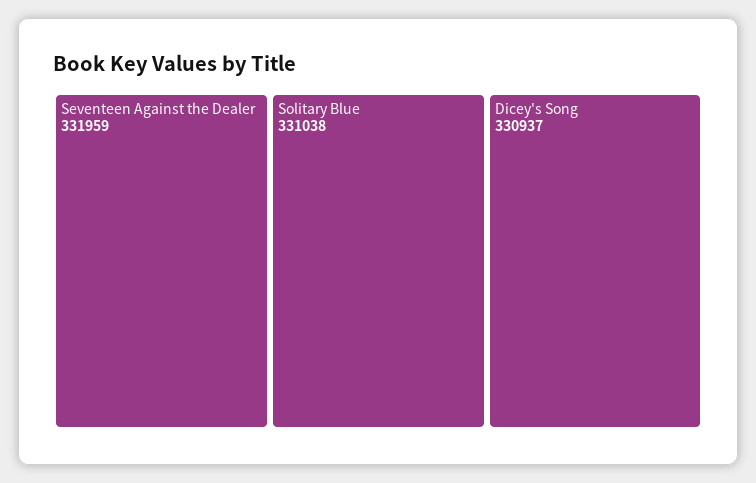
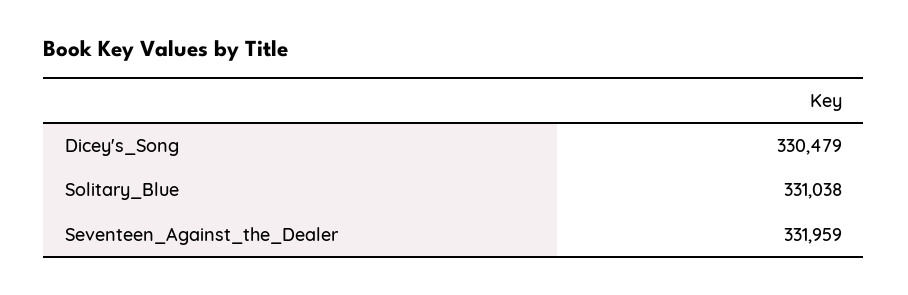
  {
    "Seventeen Against the Dealer": 331959,
    "Solitary Blue": 331038,
-   "Dicey's Song": 330937
+   "Dicey's Song": 330479
  }

